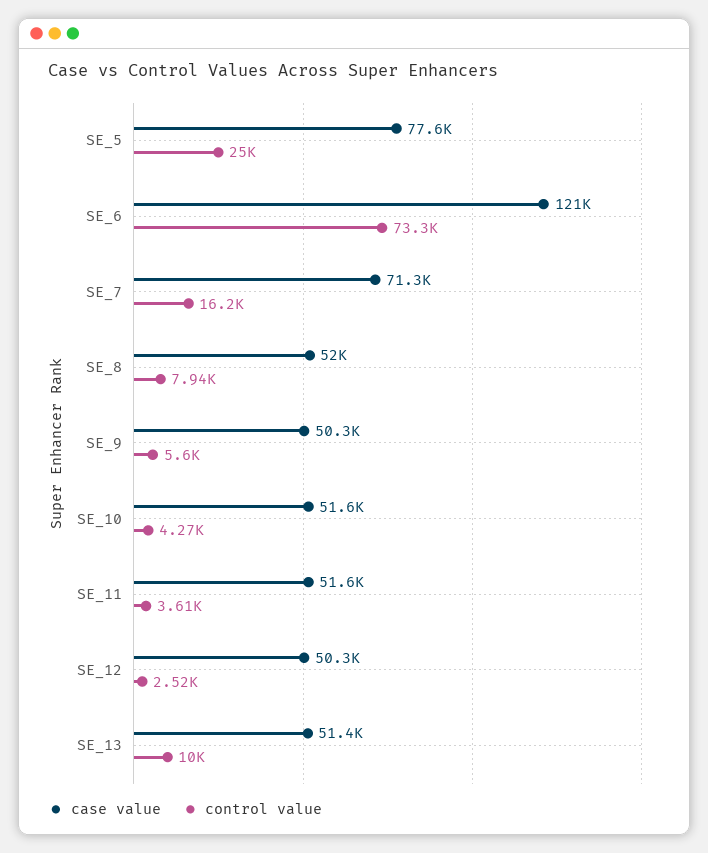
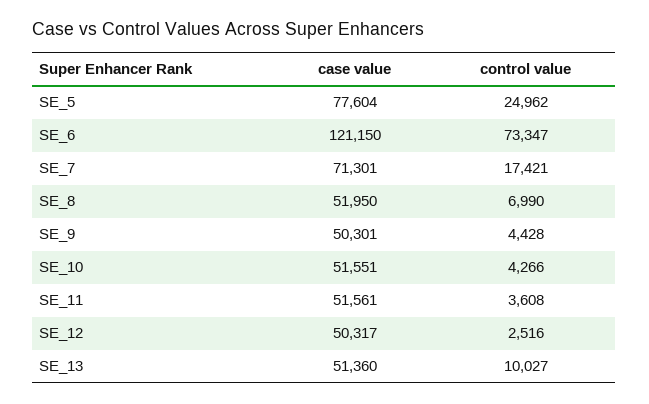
  {
    "case value": {
      "SE_5": 77604,
      "SE_6": 121150,
      "SE_7": 71301,
      "SE_8": 51950,
      "SE_9": 50301,
      "SE_10": 51551,
      "SE_11": 51561,
      "SE_12": 50317,
      "SE_13": 51360
    },
    "control value": {
      "SE_5": 24962,
      "SE_6": 73347,
-     "SE_7": 16200,
+     "SE_7": 17421,
-     "SE_8": 7940,
+     "SE_8": 6990,
-     "SE_9": 5600,
+     "SE_9": 4428,
      "SE_10": 4266,
      "SE_11": 3608,
      "SE_12": 2516,
      "SE_13": 10027
    }
  }

